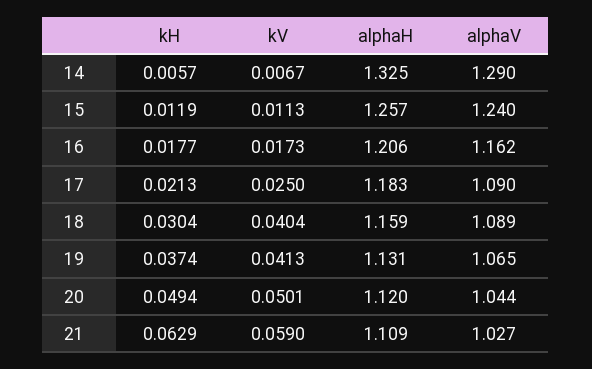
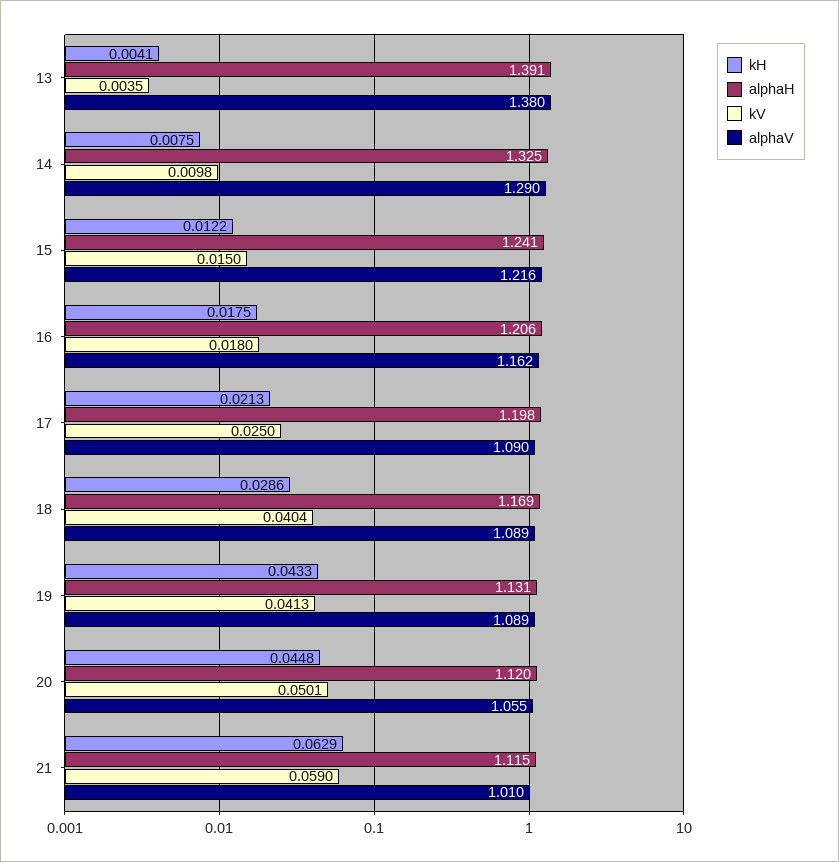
  {
    "kH": {
-     "14": 0.0057,
+     "14": 0.0075,
-     "15": 0.0119,
+     "15": 0.0122,
-     "16": 0.0177,
+     "16": 0.0175,
      "17": 0.0213,
-     "18": 0.0304,
+     "18": 0.0286,
-     "19": 0.0374,
+     "19": 0.0433,
-     "20": 0.0494,
+     "20": 0.0448,
-     "21": 0.0629
+     "21": 0.0629,
+     "13": 0.0041
    },
    "kV": {
-     "14": 0.0067,
+     "14": 0.0098,
-     "15": 0.0113,
+     "15": 0.015,
-     "16": 0.0173,
+     "16": 0.018,
      "17": 0.025,
      "18": 0.0404,
      "19": 0.0413,
      "20": 0.0501,
-     "21": 0.059
+     "21": 0.059,
+     "13": 0.0035
    },
    "alphaH": {
      "14": 1.325,
-     "15": 1.257,
+     "15": 1.241,
      "16": 1.206,
-     "17": 1.183,
+     "17": 1.198,
-     "18": 1.159,
+     "18": 1.169,
      "19": 1.131,
      "20": 1.12,
-     "21": 1.109
+     "21": 1.115,
+     "13": 1.391
    },
    "alphaV": {
      "14": 1.29,
-     "15": 1.24,
+     "15": 1.216,
      "16": 1.162,
      "17": 1.09,
      "18": 1.089,
-     "19": 1.065,
+     "19": 1.089,
-     "20": 1.044,
+     "20": 1.055,
-     "21": 1.027
+     "21": 1.01,
+     "13": 1.38
    }
  }

